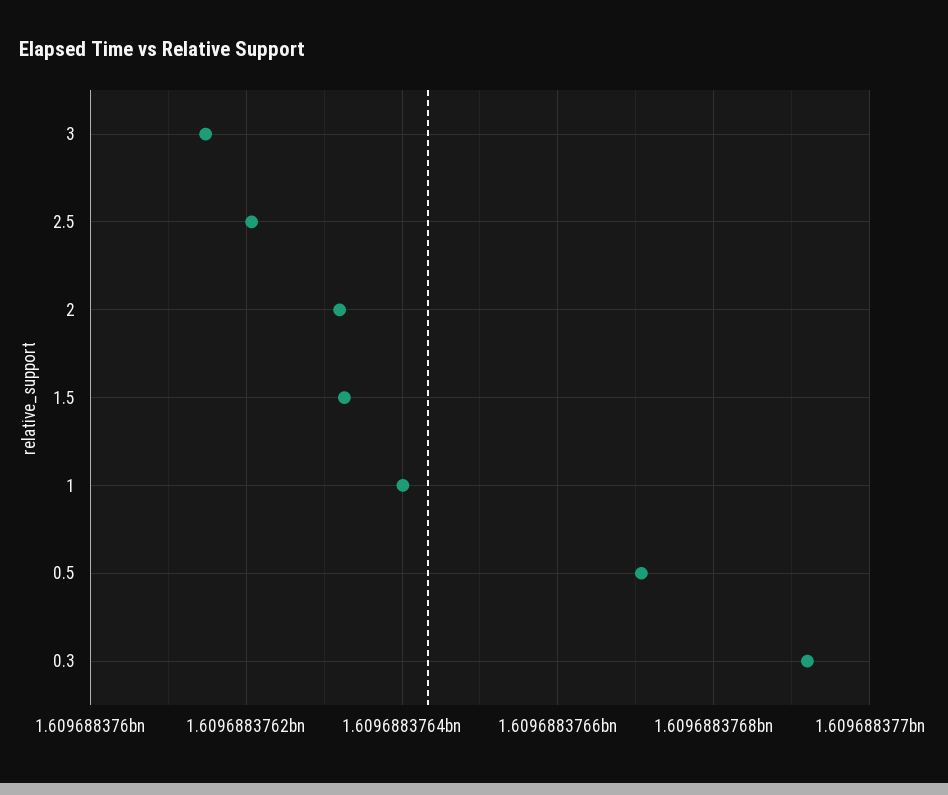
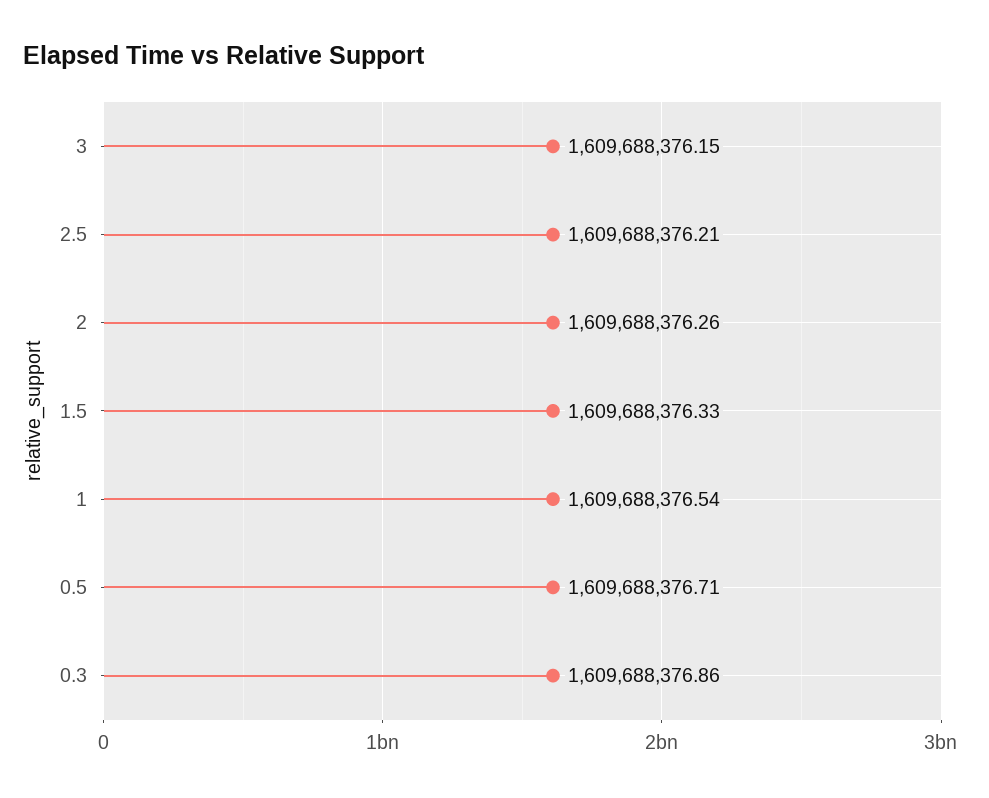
  {
    "3": 1609688376.15,
    "2.5": 1609688376.21,
-   "2": 1609688376.32,
+   "2": 1609688376.26,
    "1.5": 1609688376.33,
-   "1": 1609688376.4,
+   "1": 1609688376.54,
    "0.5": 1609688376.71,
-   "0.3": 1609688376.92
+   "0.3": 1609688376.86
  }

